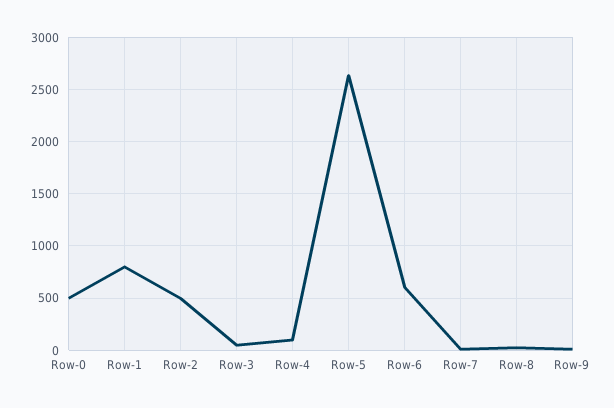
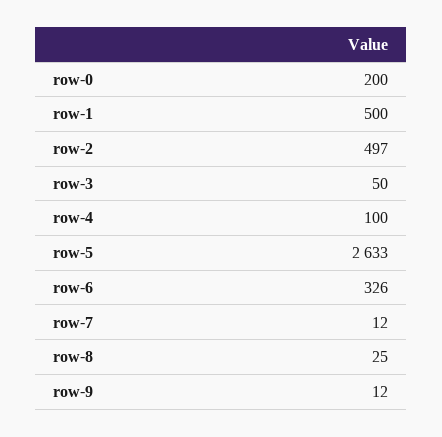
  {
-   "Row-0": 500,
+   "Row-0": 200,
-   "Row-1": 800,
+   "Row-1": 500,
    "Row-2": 497,
    "Row-3": 50,
    "Row-4": 100,
    "Row-5": 2633,
-   "Row-6": 600,
+   "Row-6": 326,
    "Row-7": 12,
    "Row-8": 25,
    "Row-9": 12
  }

